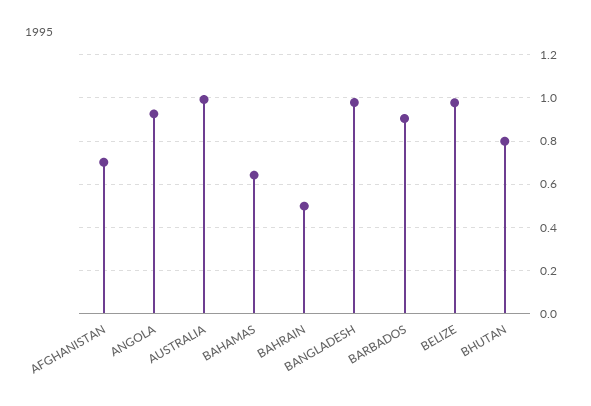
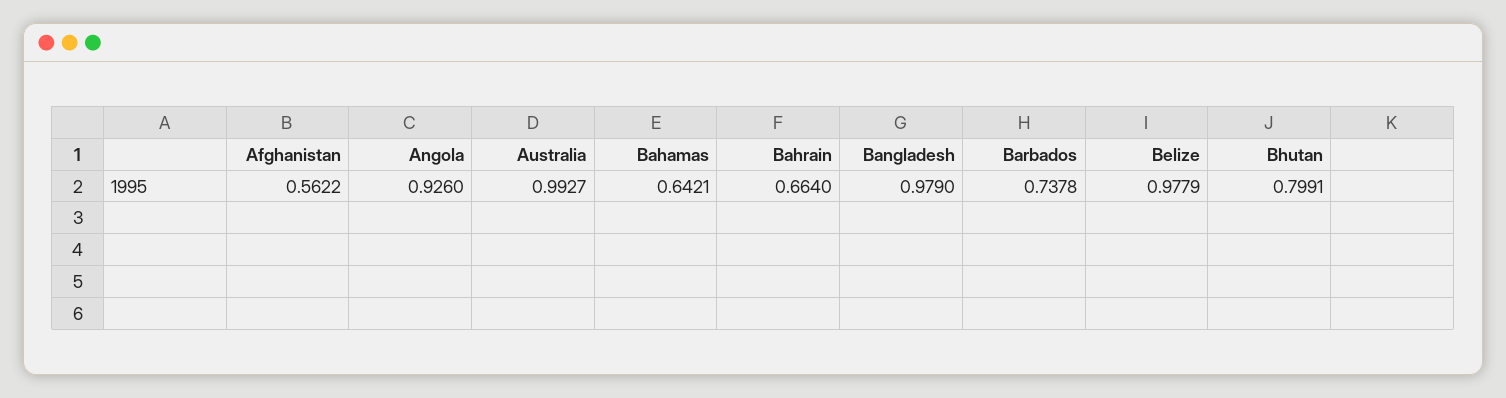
  {
-   "AFGHANISTAN": 0.7,
+   "AFGHANISTAN": 0.5622,
    "ANGOLA": 0.926,
    "AUSTRALIA": 0.9927,
    "BAHAMAS": 0.6421,
-   "BAHRAIN": 0.5,
+   "BAHRAIN": 0.664,
    "BANGLADESH": 0.979,
-   "BARBADOS": 0.9,
+   "BARBADOS": 0.7378,
    "BELIZE": 0.9779,
    "BHUTAN": 0.7991
  }

